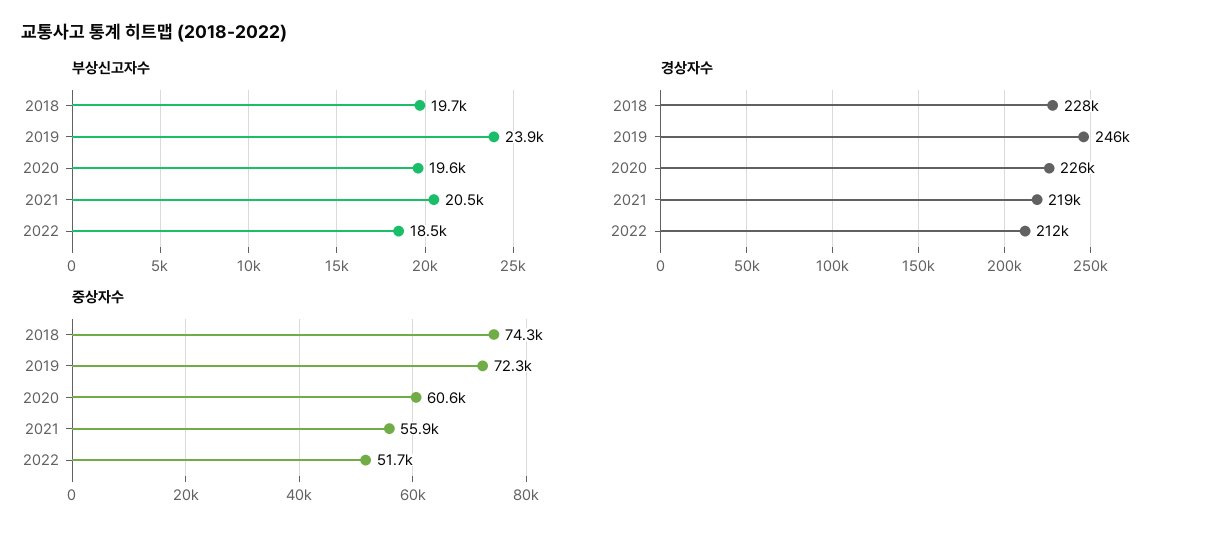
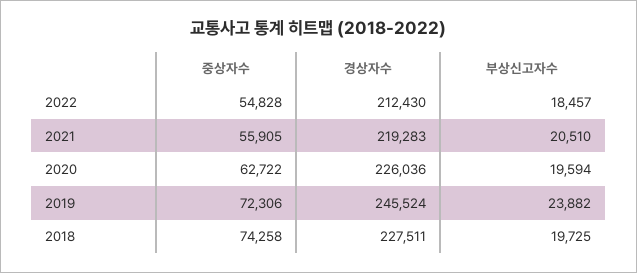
  {
    "부상신고자수": {
      "2018": 19725,
      "2019": 23882,
      "2020": 19594,
      "2021": 20510,
      "2022": 18457
    },
    "경상자수": {
      "2018": 227511,
      "2019": 245524,
      "2020": 226036,
      "2021": 219283,
      "2022": 212430
    },
    "중상자수": {
      "2018": 74258,
      "2019": 72306,
-     "2020": 60600,
+     "2020": 62722,
      "2021": 55905,
-     "2022": 51700
+     "2022": 54828
    }
  }

